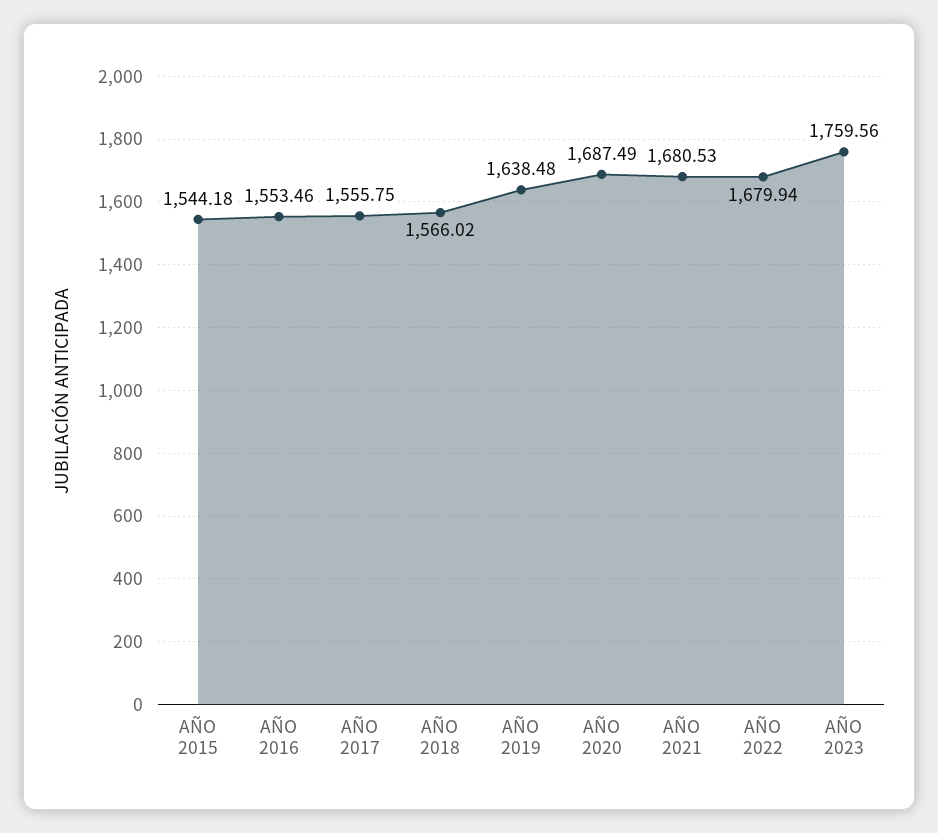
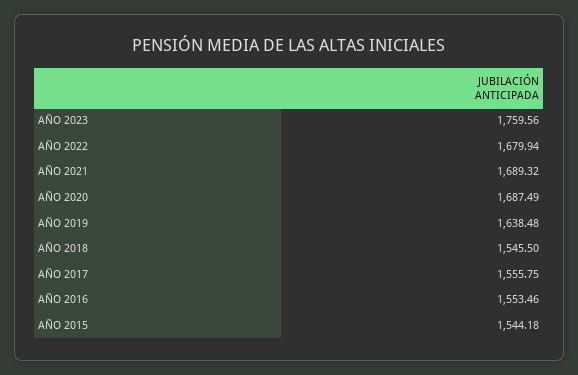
  {
    "AÑO 2015": 1544.18,
    "AÑO 2016": 1553.46,
    "AÑO 2017": 1555.75,
-   "AÑO 2018": 1566.02,
+   "AÑO 2018": 1545.5,
    "AÑO 2019": 1638.48,
    "AÑO 2020": 1687.49,
-   "AÑO 2021": 1680.53,
+   "AÑO 2021": 1689.32,
    "AÑO 2022": 1679.94,
    "AÑO 2023": 1759.56
  }

